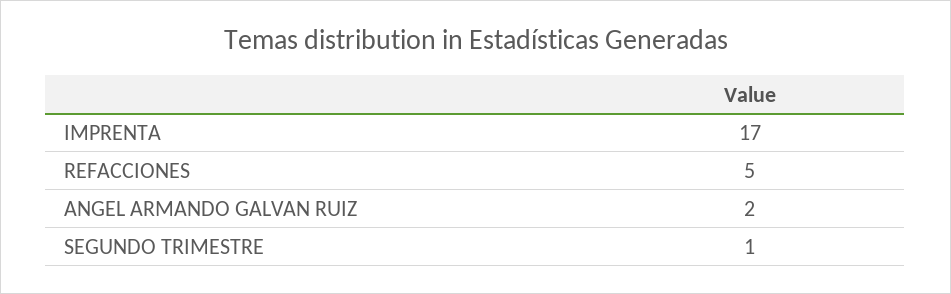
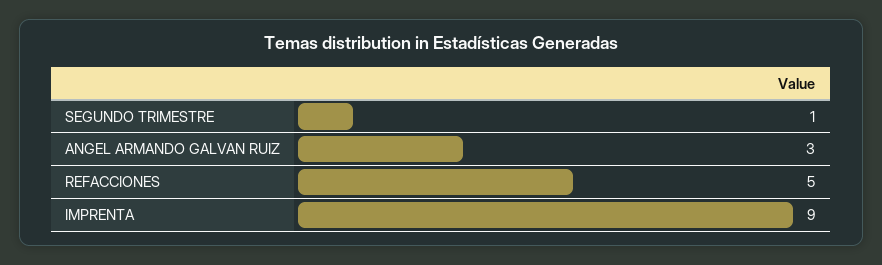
  {
-   "IMPRENTA": 17,
+   "IMPRENTA": 9,
    "REFACCIONES": 5,
-   "ANGEL ARMANDO GALVAN RUIZ": 2,
+   "ANGEL ARMANDO GALVAN RUIZ": 3,
    "SEGUNDO TRIMESTRE": 1
  }

